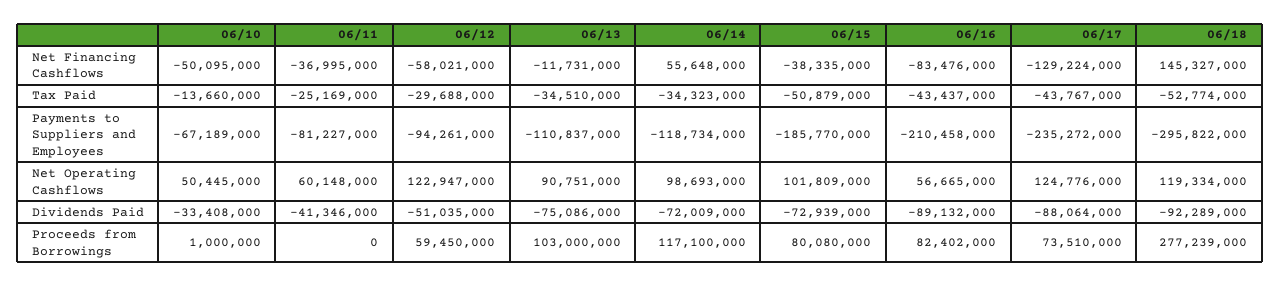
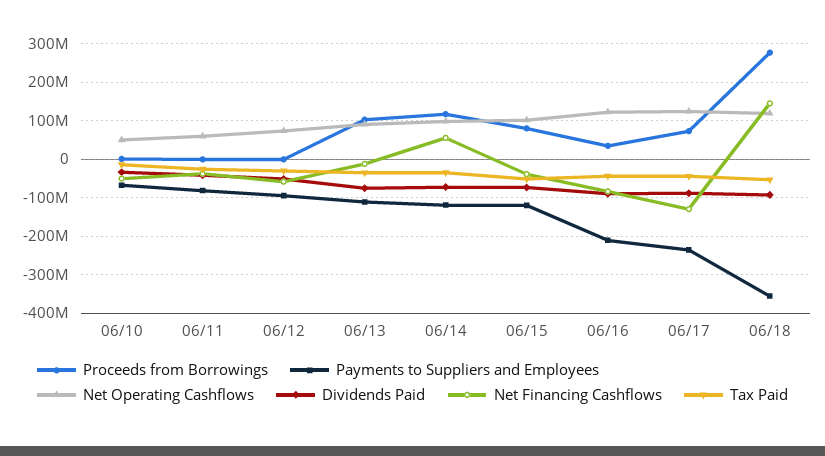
  {
    "Net Financing Cashflows": {
      "06/10": -50095000,
      "06/11": -36995000,
      "06/12": -58021000,
      "06/13": -11731000,
      "06/14": 55648000,
      "06/15": -38335000,
      "06/16": -83476000,
      "06/17": -129224000,
      "06/18": 145327000
    },
    "Tax Paid": {
      "06/10": -13660000,
      "06/11": -25169000,
      "06/12": -29688000,
      "06/13": -34510000,
      "06/14": -34323000,
      "06/15": -50879000,
      "06/16": -43437000,
      "06/17": -43767000,
      "06/18": -52774000
    },
    "Payments to Suppliers and Employees": {
      "06/10": -67189000,
      "06/11": -81227000,
      "06/12": -94261000,
      "06/13": -110837000,
      "06/14": -118734000,
-     "06/15": -185770000,
+     "06/15": -120000000,
      "06/16": -210458000,
      "06/17": -235272000,
-     "06/18": -295822000
+     "06/18": -360000000
    },
    "Net Operating Cashflows": {
      "06/10": 50445000,
      "06/11": 60148000,
-     "06/12": 122947000,
+     "06/12": 80000000,
      "06/13": 90751000,
      "06/14": 98693000,
      "06/15": 101809000,
-     "06/16": 56665000,
+     "06/16": 120000000,
      "06/17": 124776000,
      "06/18": 119334000
    },
    "Dividends Paid": {
      "06/10": -33408000,
      "06/11": -41346000,
      "06/12": -51035000,
      "06/13": -75086000,
      "06/14": -72009000,
      "06/15": -72939000,
      "06/16": -89132000,
      "06/17": -88064000,
      "06/18": -92289000
    },
    "Proceeds from Borrowings": {
      "06/10": 1000000,
      "06/11": 0,
-     "06/12": 59450000,
+     "06/12": 0,
      "06/13": 103000000,
      "06/14": 117100000,
      "06/15": 80080000,
-     "06/16": 82402000,
+     "06/16": 40000000,
      "06/17": 73510000,
      "06/18": 277239000
    }
  }

